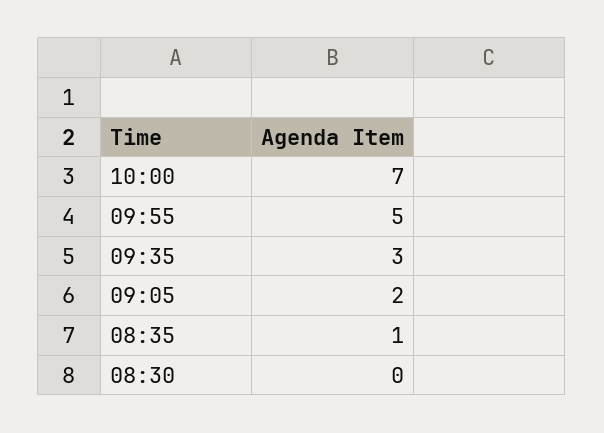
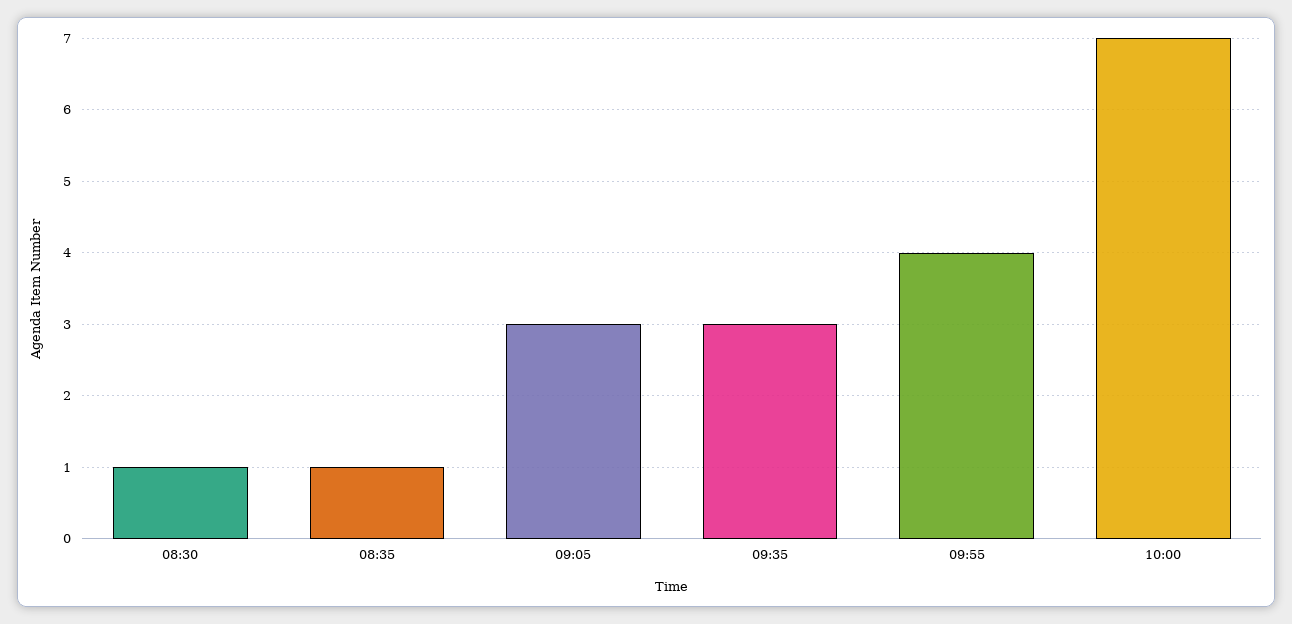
  {
    "10:00": 7,
-   "09:55": 5,
+   "09:55": 4,
    "09:35": 3,
-   "09:05": 2,
+   "09:05": 3,
    "08:35": 1,
-   "08:30": 0
+   "08:30": 1
  }

